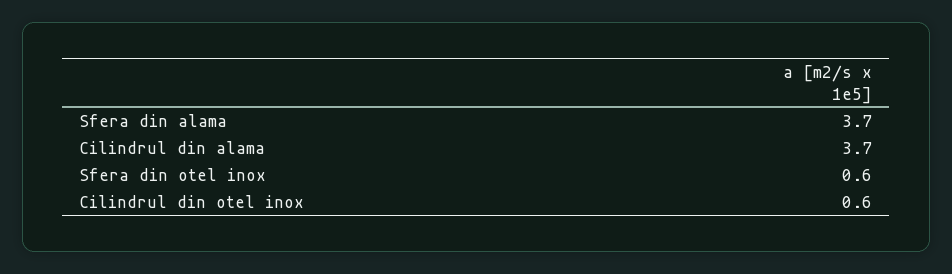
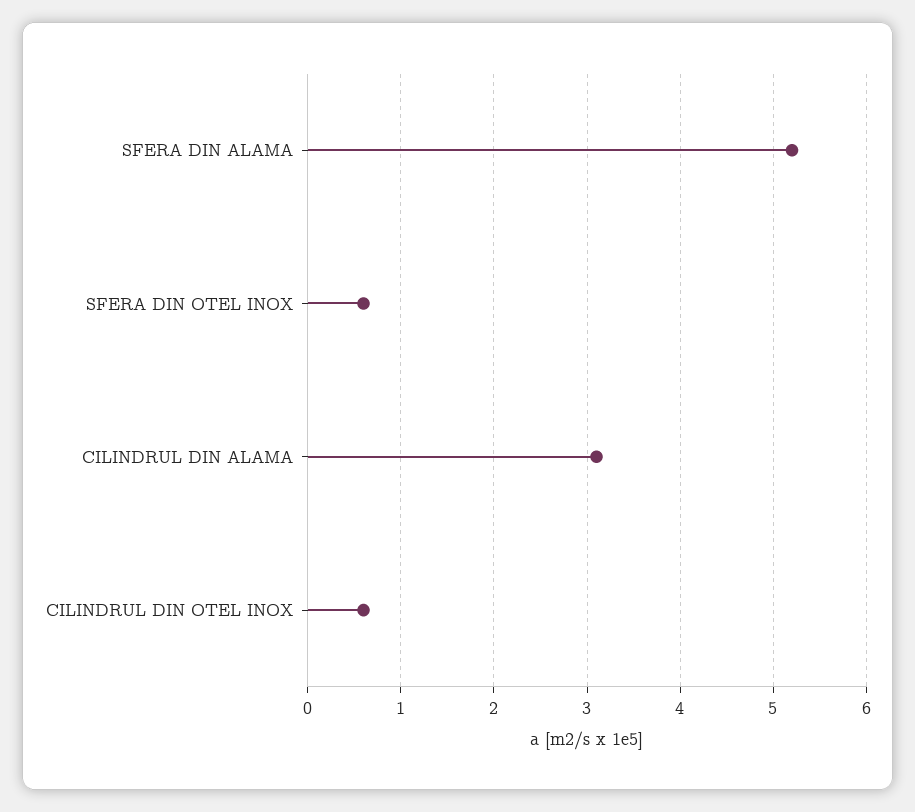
  {
-   "Sfera din alama": 3.7,
+   "Sfera din alama": 5.2,
-   "Cilindrul din alama": 3.7,
+   "Cilindrul din alama": 3.1,
    "Sfera din otel inox": 0.6,
    "Cilindrul din otel inox": 0.6
  }

